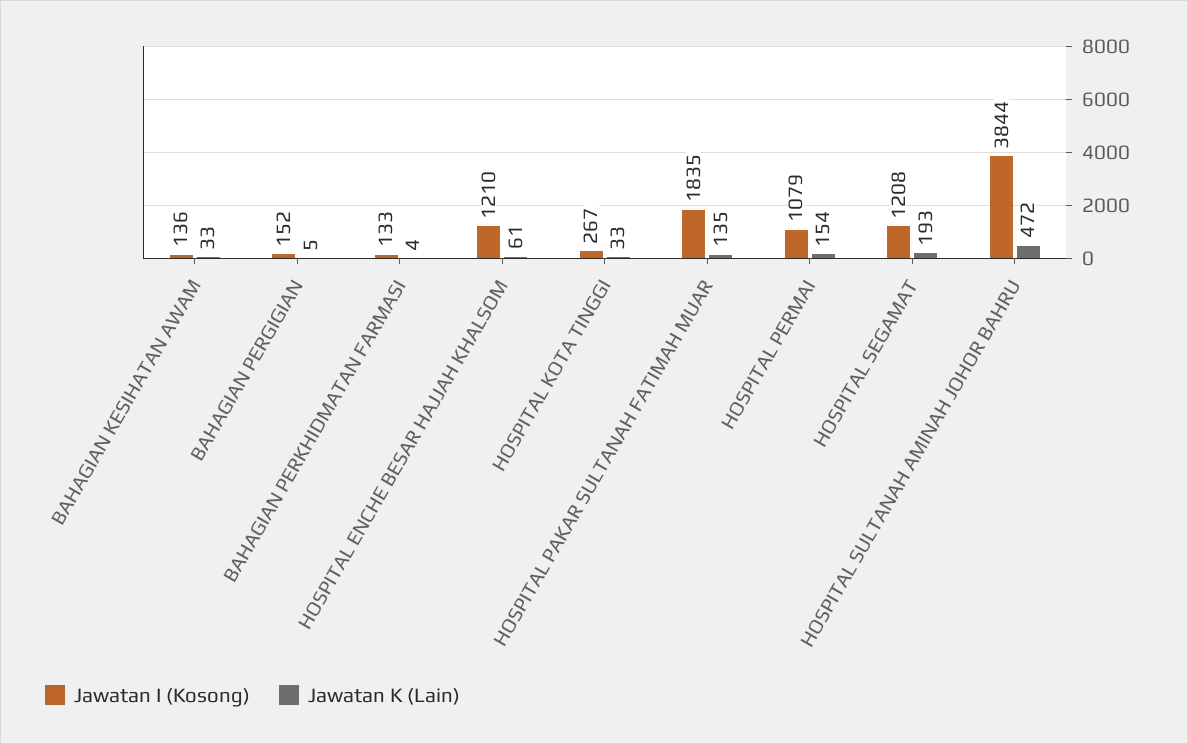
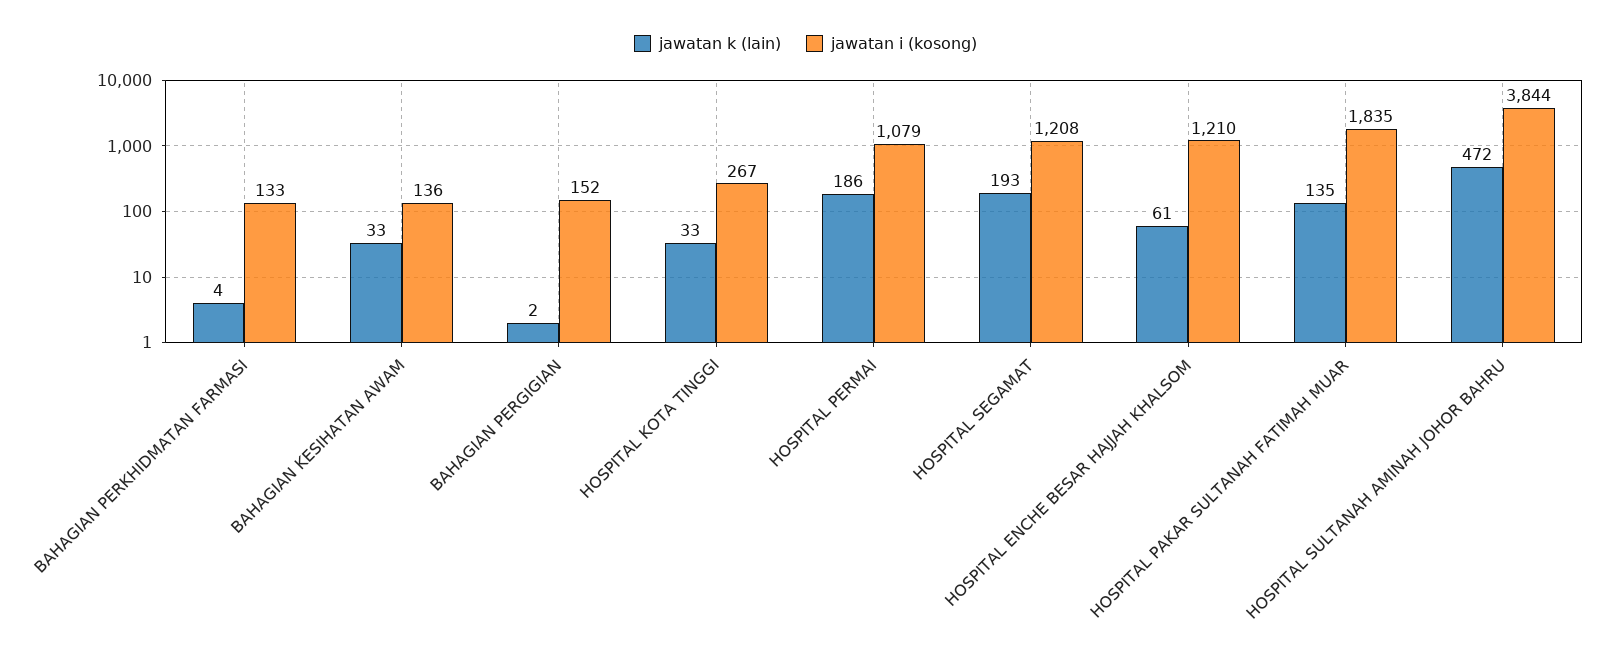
  {
    "Jawatan I (Kosong)": {
      "BAHAGIAN KESIHATAN AWAM": 136,
      "BAHAGIAN PERGIGIAN": 152,
      "BAHAGIAN PERKHIDMATAN FARMASI": 133,
      "HOSPITAL ENCHE BESAR HAJJAH KHALSOM": 1210,
      "HOSPITAL KOTA TINGGI": 267,
      "HOSPITAL PAKAR SULTANAH FATIMAH MUAR": 1835,
      "HOSPITAL PERMAI": 1079,
      "HOSPITAL SEGAMAT": 1208,
      "HOSPITAL SULTANAH AMINAH JOHOR BAHRU": 3844
    },
    "Jawatan K (Lain)": {
      "BAHAGIAN KESIHATAN AWAM": 33,
-     "BAHAGIAN PERGIGIAN": 5,
+     "BAHAGIAN PERGIGIAN": 2,
      "BAHAGIAN PERKHIDMATAN FARMASI": 4,
      "HOSPITAL ENCHE BESAR HAJJAH KHALSOM": 61,
      "HOSPITAL KOTA TINGGI": 33,
      "HOSPITAL PAKAR SULTANAH FATIMAH MUAR": 135,
-     "HOSPITAL PERMAI": 154,
+     "HOSPITAL PERMAI": 186,
      "HOSPITAL SEGAMAT": 193,
      "HOSPITAL SULTANAH AMINAH JOHOR BAHRU": 472
    }
  }

